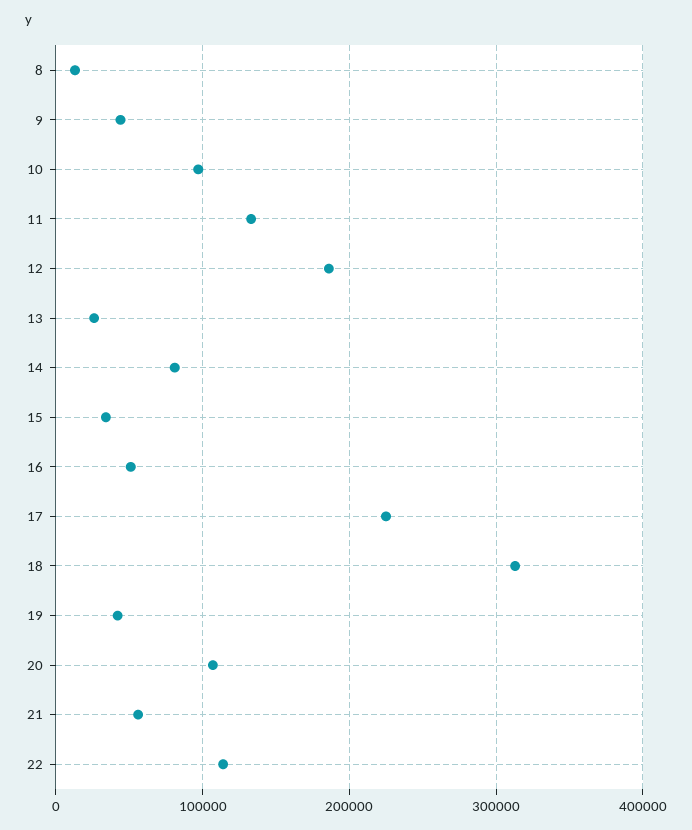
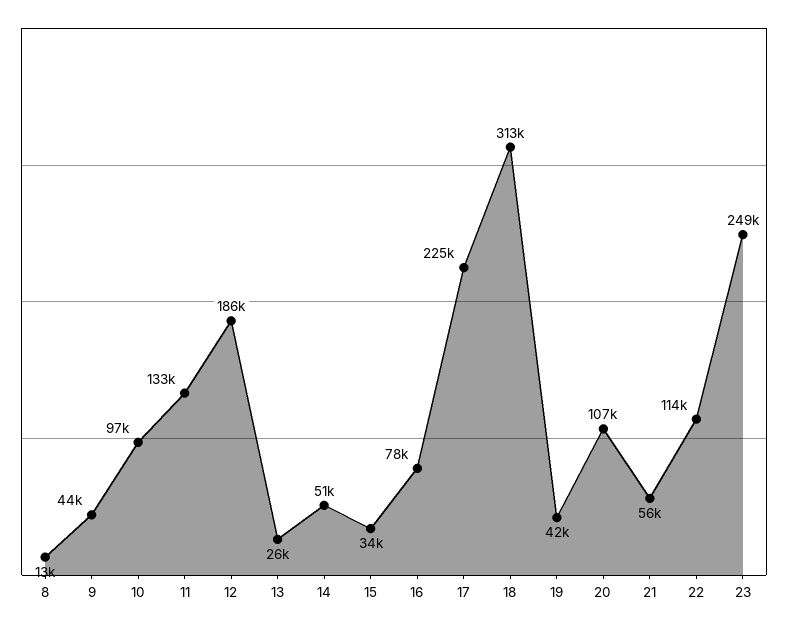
  {
    "8": 13000,
    "9": 44000,
    "10": 97000,
    "11": 133000,
    "12": 186000,
    "13": 26000,
-   "14": 80000,
+   "14": 51000,
    "15": 34000,
-   "16": 50000,
+   "16": 78000,
    "17": 225000,
    "18": 313000,
    "19": 42000,
    "20": 107000,
    "21": 56000,
-   "22": 114000
+   "22": 114000,
+   "23": 249000
  }

